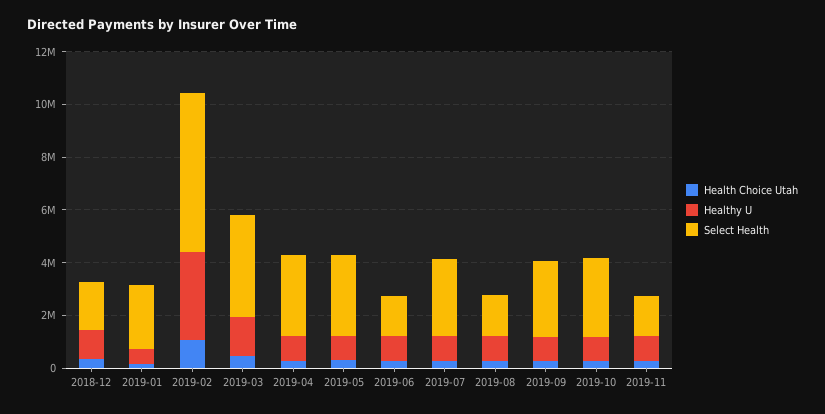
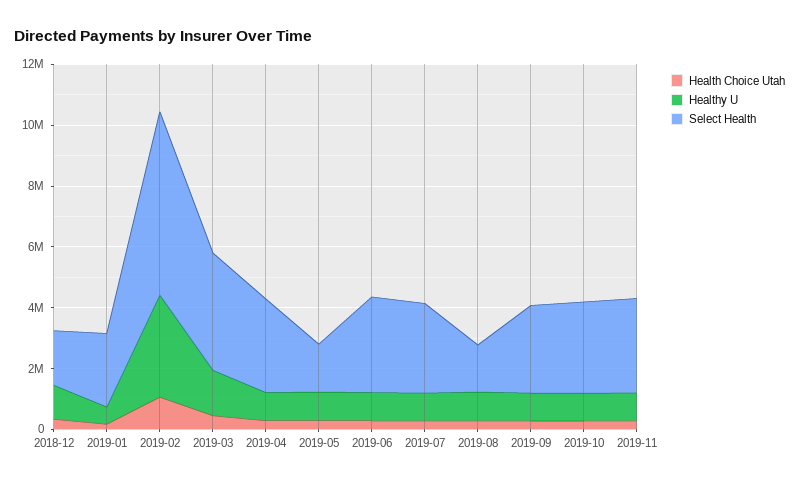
  {
    "Health Choice Utah": {
      "2018-12": 500000,
      "2019-01": 0,
      "2019-02": 1000000,
      "2019-03": 500000,
      "2019-04": 500000,
      "2019-05": 500000,
      "2019-06": 500000,
      "2019-07": 500000,
      "2019-08": 500000,
      "2019-09": 500000,
      "2019-10": 500000,
      "2019-11": 500000
    },
    "Healthy U": {
      "2018-12": 1000000,
      "2019-01": 500000,
      "2019-02": 3500000,
      "2019-03": 1500000,
      "2019-04": 1000000,
      "2019-05": 1000000,
      "2019-06": 1000000,
      "2019-07": 1000000,
      "2019-08": 1000000,
      "2019-09": 1000000,
      "2019-10": 1000000,
      "2019-11": 1000000
    },
    "Select Health": {
      "2018-12": 2000000,
      "2019-01": 2500000,
      "2019-02": 6000000,
      "2019-03": 4000000,
      "2019-04": 3000000,
-     "2019-05": 3000000,
+     "2019-05": 1500000,
-     "2019-06": 1500000,
+     "2019-06": 3000000,
      "2019-07": 3000000,
      "2019-08": 1500000,
      "2019-09": 3000000,
      "2019-10": 3000000,
-     "2019-11": 1500000
+     "2019-11": 3000000
    }
  }

